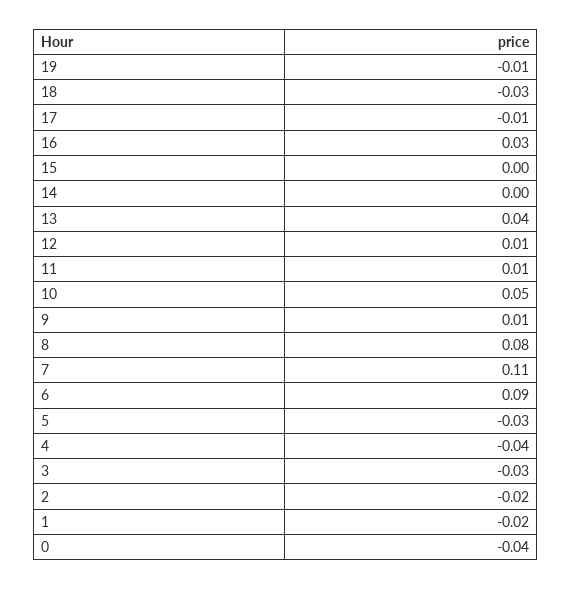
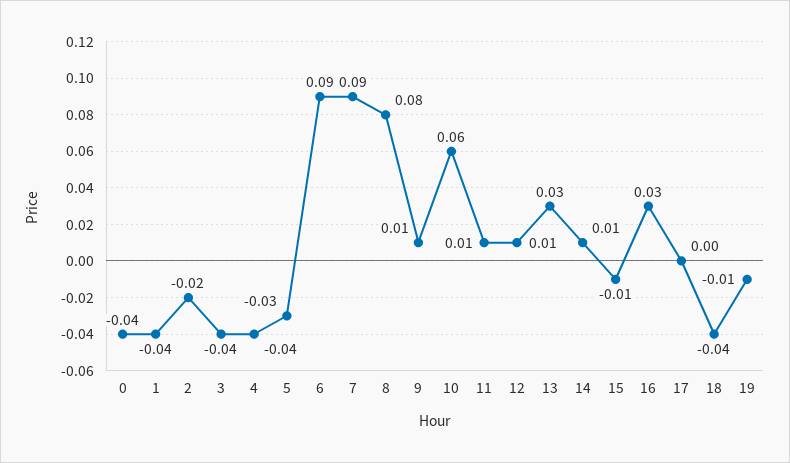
  {
    "19": -0.01,
-   "18": -0.03,
+   "18": -0.04,
-   "17": -0.01,
+   "17": 0,
    "16": 0.03,
-   "15": 0,
+   "15": -0.01,
-   "14": 0,
+   "14": 0.01,
-   "13": 0.04,
+   "13": 0.03,
    "12": 0.01,
    "11": 0.01,
-   "10": 0.05,
+   "10": 0.06,
    "9": 0.01,
    "8": 0.08,
-   "7": 0.11,
+   "7": 0.09,
    "6": 0.09,
    "5": -0.03,
    "4": -0.04,
-   "3": -0.03,
+   "3": -0.04,
    "2": -0.02,
-   "1": -0.02,
+   "1": -0.04,
    "0": -0.04
  }

